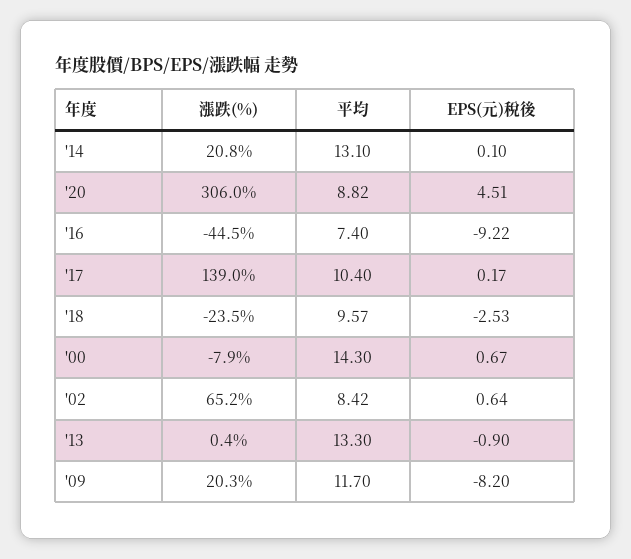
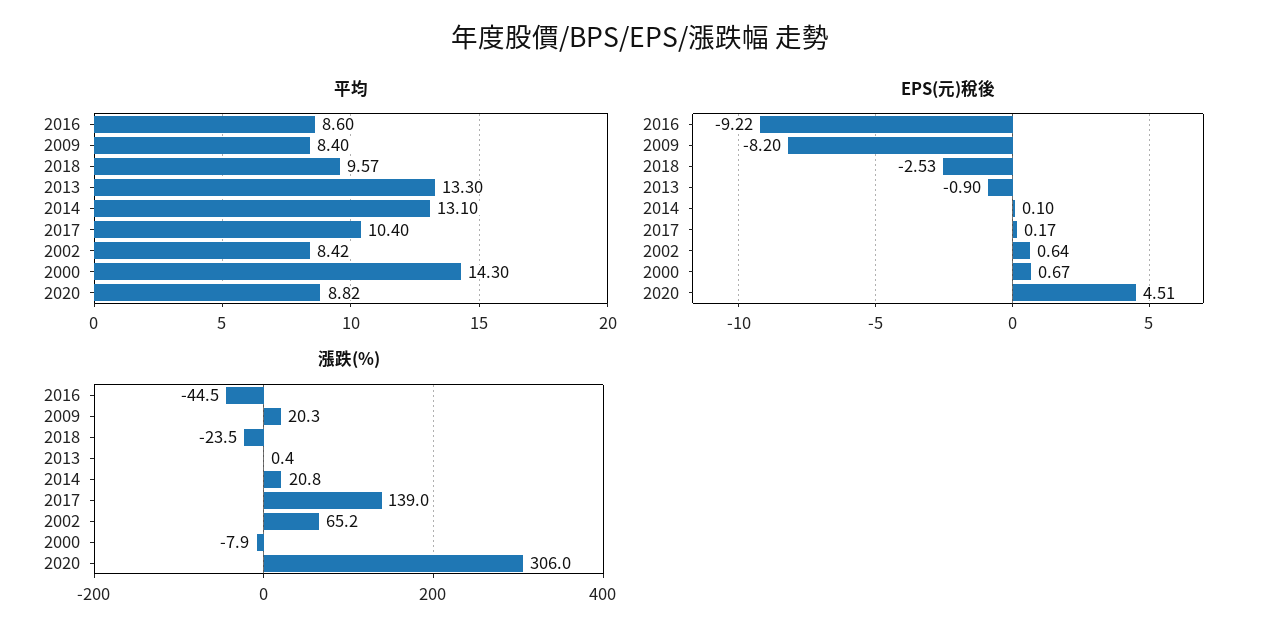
  {
    "漲跌(%)": {
      "'14": 20.8,
      "'20": 306,
      "'16": -44.5,
      "'17": 139,
      "'18": -23.5,
      "'00": -7.9,
      "'02": 65.2,
      "'13": 0.4,
      "'09": 20.3
    },
    "平均": {
      "'14": 13.1,
      "'20": 8.82,
-     "'16": 7.4,
+     "'16": 8.6,
      "'17": 10.4,
      "'18": 9.57,
      "'00": 14.3,
      "'02": 8.42,
      "'13": 13.3,
-     "'09": 11.7
+     "'09": 8.4
    },
    "EPS(元)稅後": {
      "'14": 0.1,
      "'20": 4.51,
      "'16": -9.22,
      "'17": 0.17,
      "'18": -2.53,
      "'00": 0.67,
      "'02": 0.64,
      "'13": -0.9,
      "'09": -8.2
    }
  }

